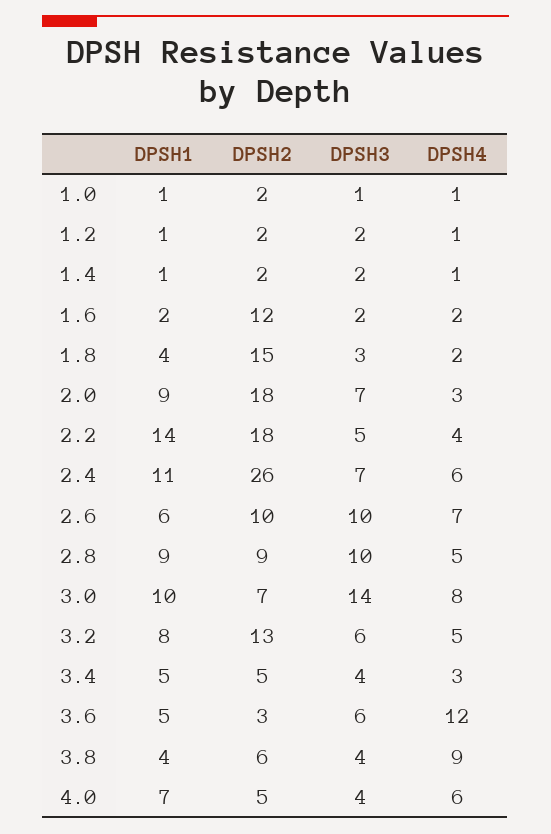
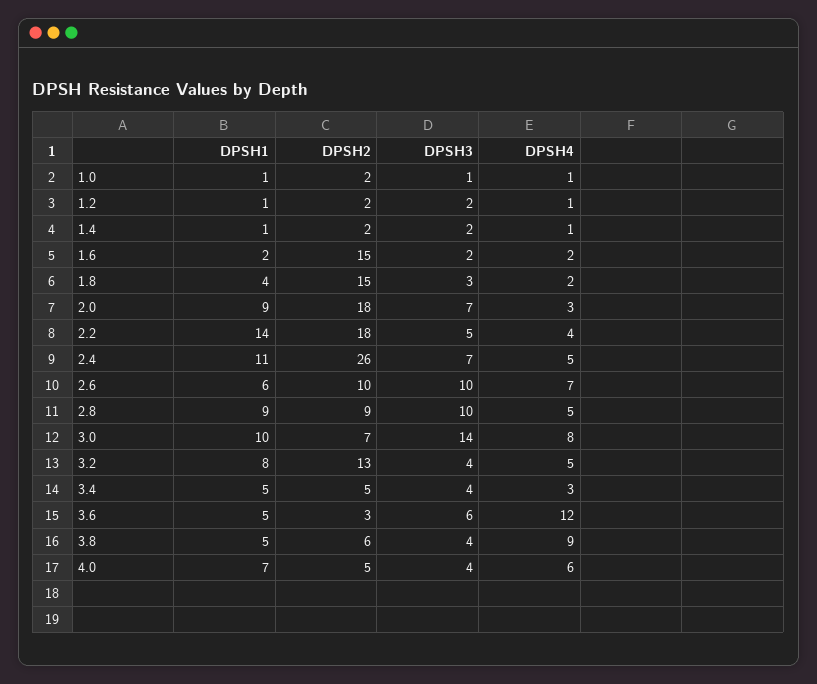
  {
    "DPSH1": {
      "1.0": 1,
      "1.2": 1,
      "1.4": 1,
      "1.6": 2,
      "1.8": 4,
      "2.0": 9,
      "2.2": 14,
      "2.4": 11,
      "2.6": 6,
      "2.8": 9,
      "3.0": 10,
      "3.2": 8,
      "3.4": 5,
      "3.6": 5,
-     "3.8": 4,
+     "3.8": 5,
      "4.0": 7
    },
    "DPSH2": {
      "1.0": 2,
      "1.2": 2,
      "1.4": 2,
-     "1.6": 12,
+     "1.6": 15,
      "1.8": 15,
      "2.0": 18,
      "2.2": 18,
      "2.4": 26,
      "2.6": 10,
      "2.8": 9,
      "3.0": 7,
      "3.2": 13,
      "3.4": 5,
      "3.6": 3,
      "3.8": 6,
      "4.0": 5
    },
    "DPSH3": {
      "1.0": 1,
      "1.2": 2,
      "1.4": 2,
      "1.6": 2,
      "1.8": 3,
      "2.0": 7,
      "2.2": 5,
      "2.4": 7,
      "2.6": 10,
      "2.8": 10,
      "3.0": 14,
-     "3.2": 6,
+     "3.2": 4,
      "3.4": 4,
      "3.6": 6,
      "3.8": 4,
      "4.0": 4
    },
    "DPSH4": {
      "1.0": 1,
      "1.2": 1,
      "1.4": 1,
      "1.6": 2,
      "1.8": 2,
      "2.0": 3,
      "2.2": 4,
-     "2.4": 6,
+     "2.4": 5,
      "2.6": 7,
      "2.8": 5,
      "3.0": 8,
      "3.2": 5,
      "3.4": 3,
      "3.6": 12,
      "3.8": 9,
      "4.0": 6
    }
  }

